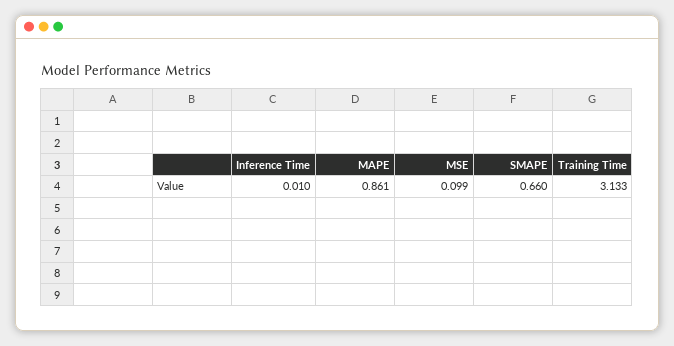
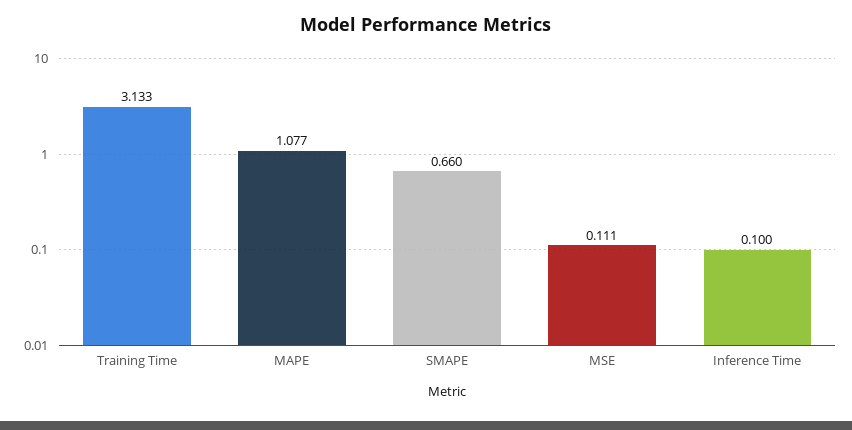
  {
-   "Inference Time": 0.01,
+   "Inference Time": 0.1,
-   "MAPE": 0.861,
+   "MAPE": 1.077,
-   "MSE": 0.099,
+   "MSE": 0.111,
    "SMAPE": 0.66,
    "Training Time": 3.133
  }

